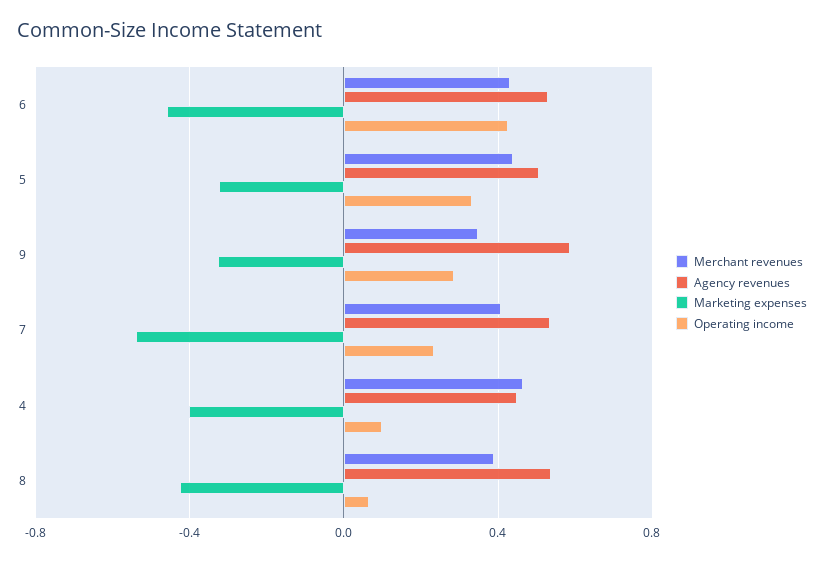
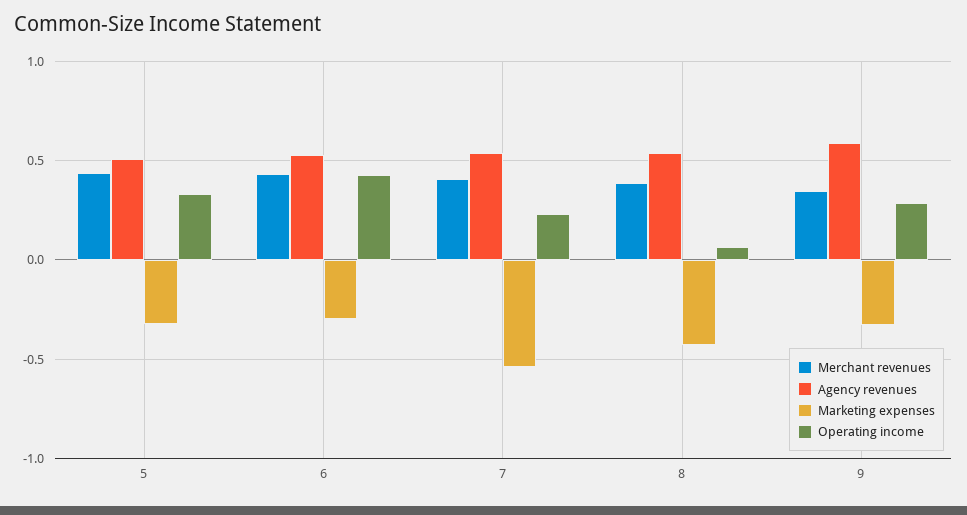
  {
    "Merchant revenues": {
      "6": 0.45,
      "5": 0.45,
      "9": 0.35,
      "7": 0.4,
-     "4": 0.45,
      "8": 0.4
    },
    "Agency revenues": {
      "6": 0.55,
      "5": 0.5,
      "9": 0.6,
      "7": 0.55,
-     "4": 0.45,
      "8": 0.55
    },
    "Marketing expenses": {
-     "6": -0.45,
+     "6": -0.3,
      "5": -0.3,
      "9": -0.35,
      "7": -0.55,
-     "4": -0.4,
      "8": -0.45
    },
    "Operating income": {
      "6": 0.45,
      "5": 0.35,
      "9": 0.3,
      "7": 0.25,
-     "4": 0.1,
      "8": 0.05
    }
  }

